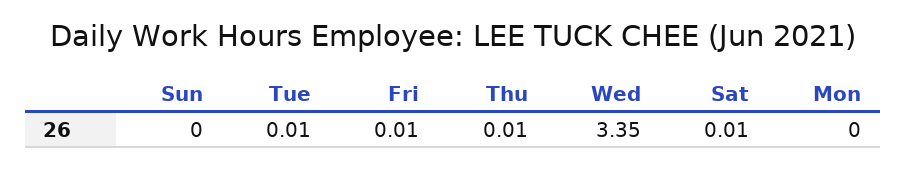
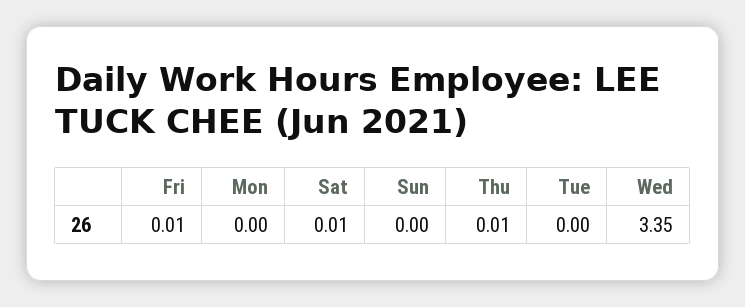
  {
    "Sun": 0,
-   "Tue": 0.01,
+   "Tue": 0,
    "Fri": 0.01,
    "Thu": 0.01,
    "Wed": 3.35,
    "Sat": 0.01,
    "Mon": 0
  }

